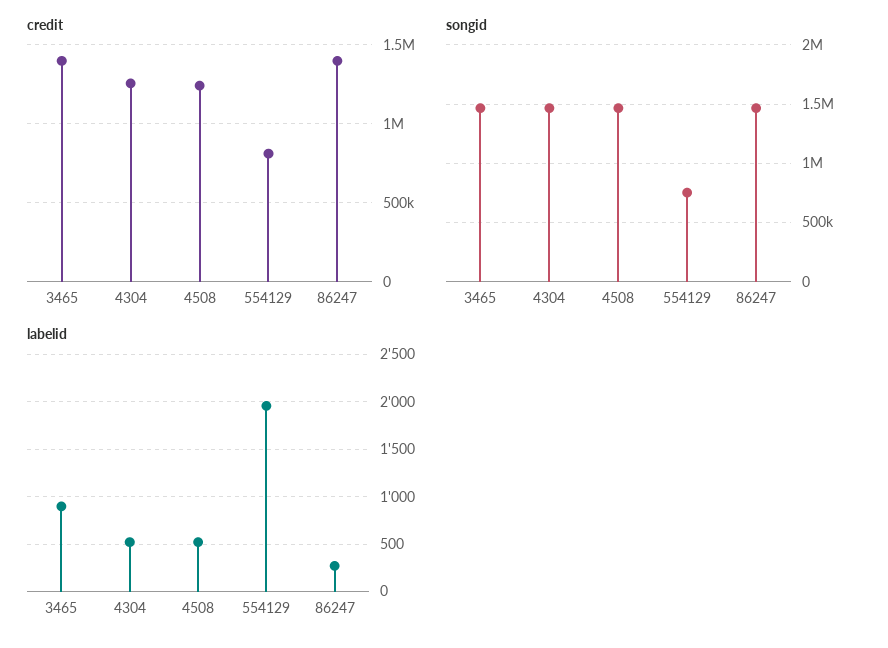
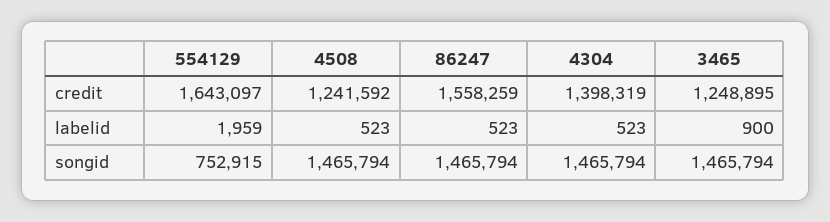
  {
    "credit": {
-     "3465": 1400000,
+     "3465": 1248895,
-     "4304": 1250000,
+     "4304": 1398319,
      "4508": 1241592,
-     "554129": 800000,
+     "554129": 1643097,
-     "86247": 1400000
+     "86247": 1558259
    },
    "songid": {
      "3465": 1465794,
      "4304": 1465794,
      "4508": 1465794,
      "554129": 752915,
      "86247": 1465794
    },
    "labelid": {
      "3465": 900,
      "4304": 523,
      "4508": 523,
      "554129": 1959,
-     "86247": 300
+     "86247": 523
    }
  }

